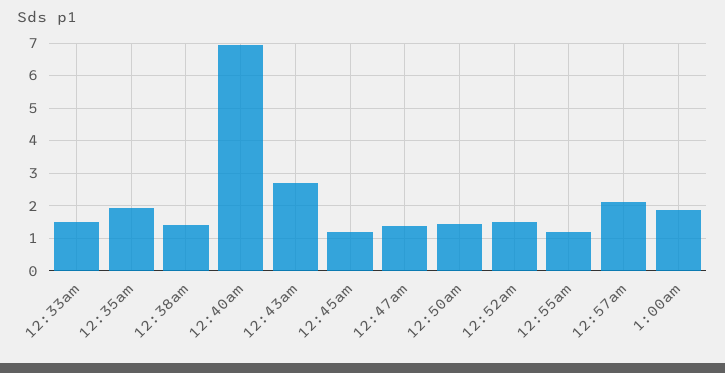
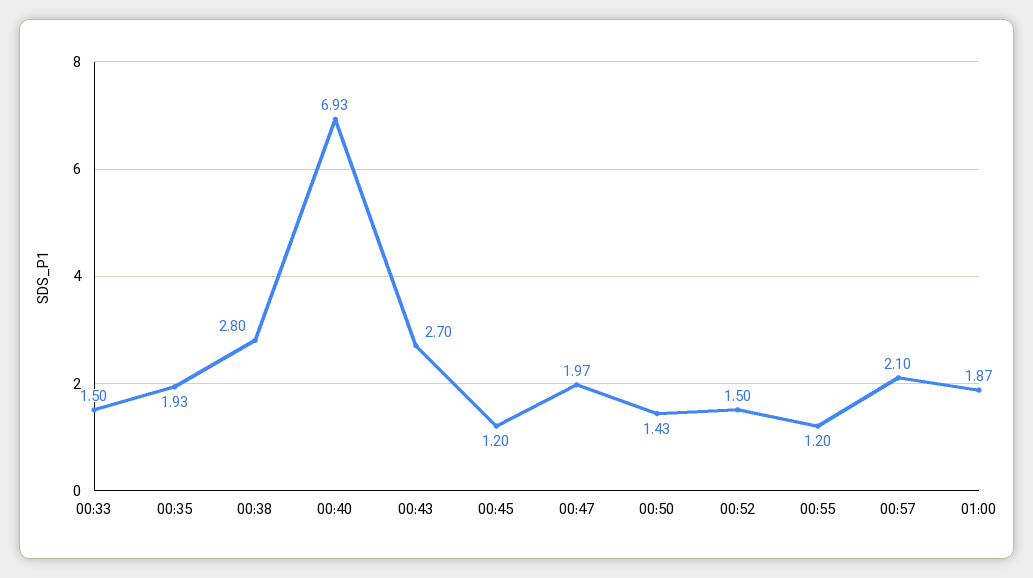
  {
    "12:33am": 1.5,
    "12:35am": 1.93,
-   "12:38am": 1.4,
+   "12:38am": 2.8,
    "12:40am": 6.93,
    "12:43am": 2.7,
    "12:45am": 1.2,
-   "12:47am": 1.4,
+   "12:47am": 1.97,
    "12:50am": 1.43,
    "12:52am": 1.5,
    "12:55am": 1.2,
    "12:57am": 2.1,
    "1:00am": 1.87
  }

